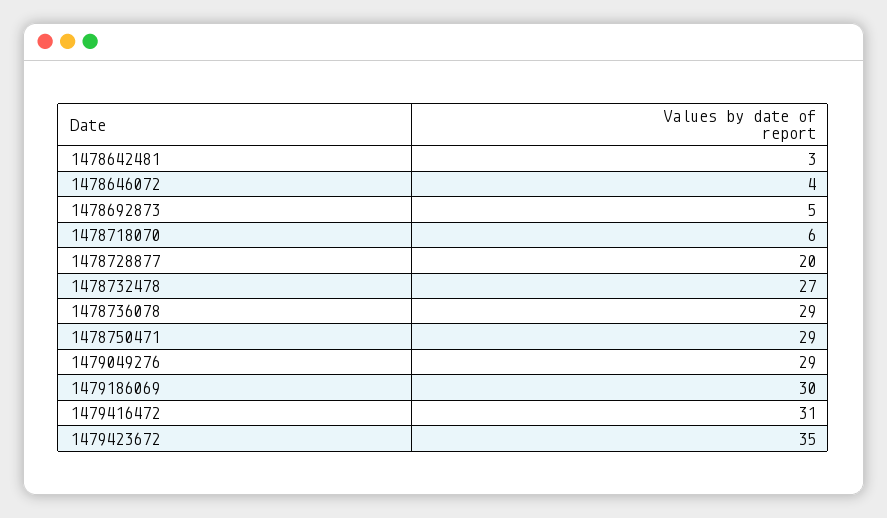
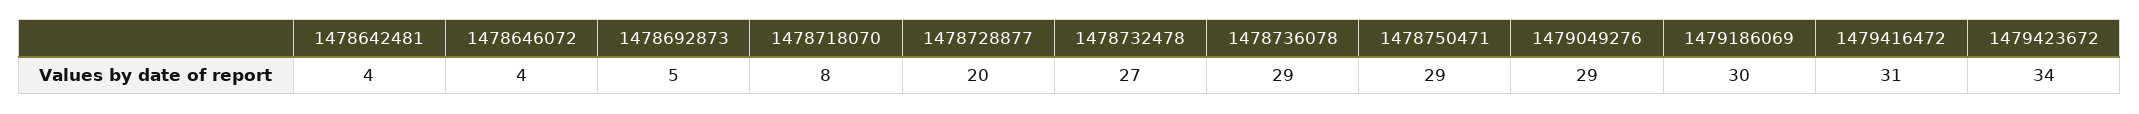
  {
-   "1478642481": 3,
+   "1478642481": 4,
    "1478646072": 4,
    "1478692873": 5,
-   "1478718070": 6,
+   "1478718070": 8,
    "1478728877": 20,
    "1478732478": 27,
    "1478736078": 29,
    "1478750471": 29,
    "1479049276": 29,
    "1479186069": 30,
    "1479416472": 31,
-   "1479423672": 35
+   "1479423672": 34
  }

